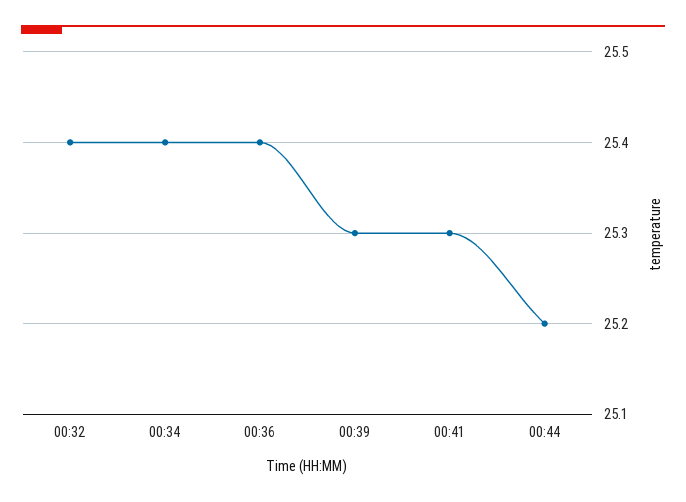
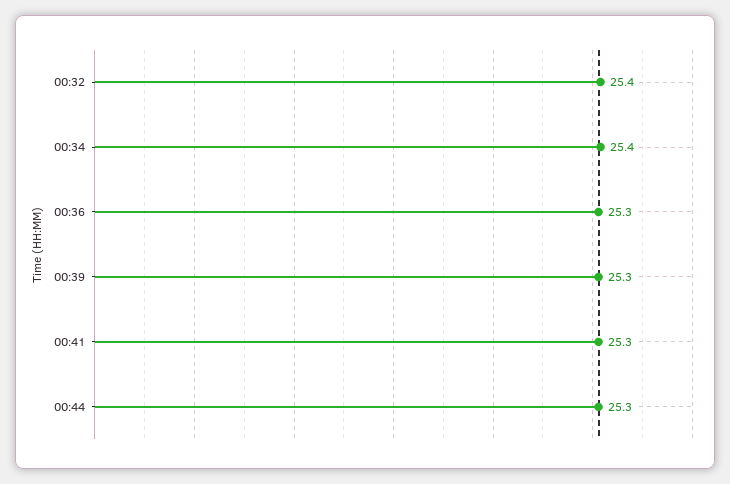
  {
    "00:32": 25.4,
    "00:34": 25.4,
-   "00:36": 25.4,
+   "00:36": 25.3,
    "00:39": 25.3,
    "00:41": 25.3,
-   "00:44": 25.2
+   "00:44": 25.3
  }

